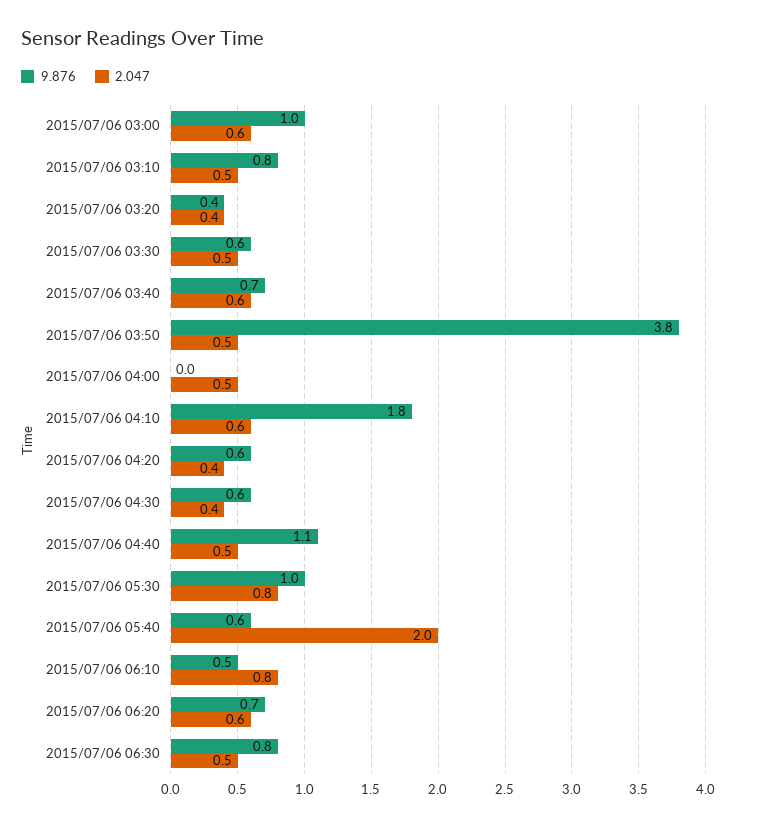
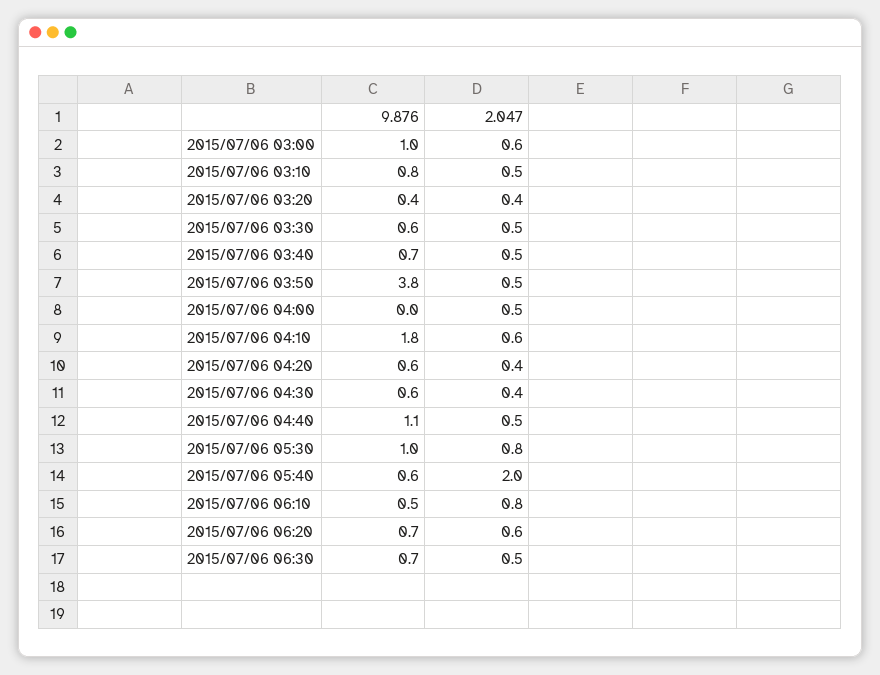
  {
    "9.876": {
      "2015/07/06 03:00": 1,
      "2015/07/06 03:10": 0.8,
      "2015/07/06 03:20": 0.4,
      "2015/07/06 03:30": 0.6,
      "2015/07/06 03:40": 0.7,
      "2015/07/06 03:50": 3.8,
      "2015/07/06 04:00": 0,
      "2015/07/06 04:10": 1.8,
      "2015/07/06 04:20": 0.6,
      "2015/07/06 04:30": 0.6,
      "2015/07/06 04:40": 1.1,
      "2015/07/06 05:30": 1,
      "2015/07/06 05:40": 0.6,
      "2015/07/06 06:10": 0.5,
      "2015/07/06 06:20": 0.7,
-     "2015/07/06 06:30": 0.8
+     "2015/07/06 06:30": 0.7
    },
    "2.047": {
      "2015/07/06 03:00": 0.6,
      "2015/07/06 03:10": 0.5,
      "2015/07/06 03:20": 0.4,
      "2015/07/06 03:30": 0.5,
-     "2015/07/06 03:40": 0.6,
+     "2015/07/06 03:40": 0.5,
      "2015/07/06 03:50": 0.5,
      "2015/07/06 04:00": 0.5,
      "2015/07/06 04:10": 0.6,
      "2015/07/06 04:20": 0.4,
      "2015/07/06 04:30": 0.4,
      "2015/07/06 04:40": 0.5,
      "2015/07/06 05:30": 0.8,
      "2015/07/06 05:40": 2,
      "2015/07/06 06:10": 0.8,
      "2015/07/06 06:20": 0.6,
      "2015/07/06 06:30": 0.5
    }
  }

